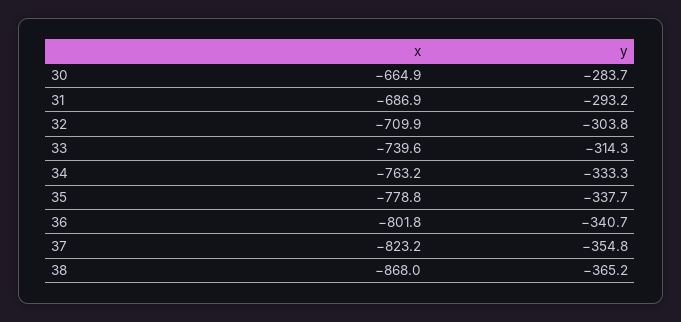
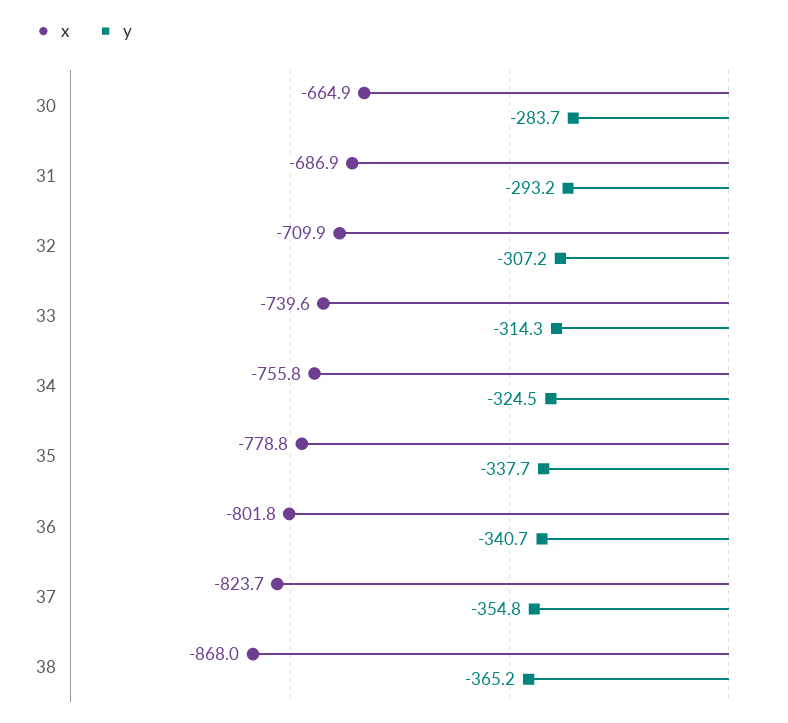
  {
    "x": {
      "30": -664.9,
      "31": -686.9,
      "32": -709.9,
      "33": -739.6,
-     "34": -763.2,
+     "34": -755.8,
      "35": -778.8,
      "36": -801.8,
-     "37": -823.2,
+     "37": -823.7,
      "38": -868
    },
    "y": {
      "30": -283.7,
      "31": -293.2,
-     "32": -303.8,
+     "32": -307.2,
      "33": -314.3,
-     "34": -333.3,
+     "34": -324.5,
      "35": -337.7,
      "36": -340.7,
      "37": -354.8,
      "38": -365.2
    }
  }

